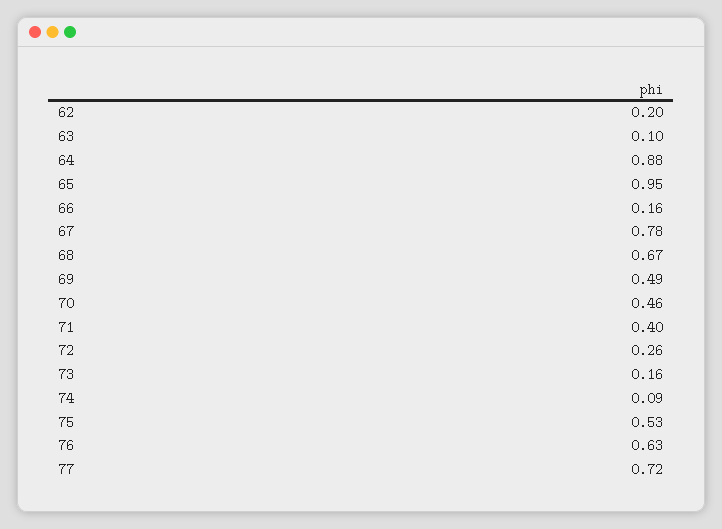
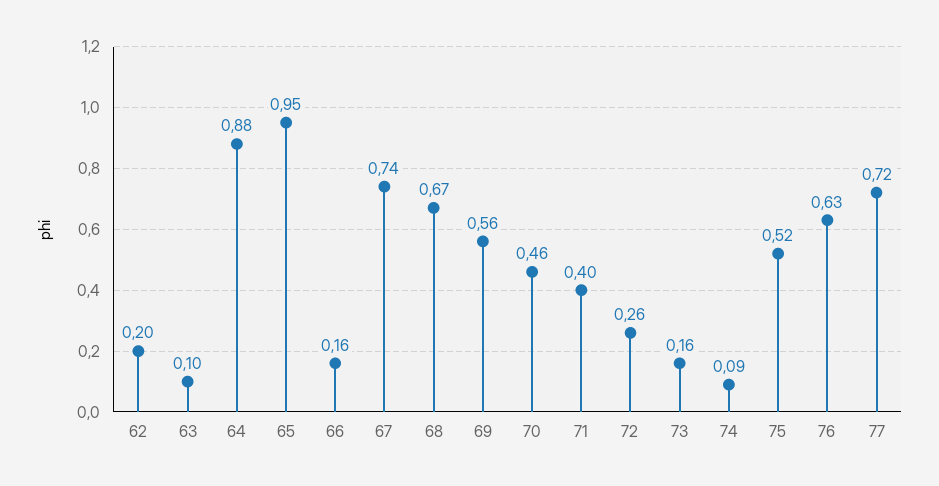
  {
    "62": 0.2,
    "63": 0.1,
    "64": 0.88,
    "65": 0.95,
    "66": 0.16,
-   "67": 0.78,
+   "67": 0.74,
    "68": 0.67,
-   "69": 0.49,
+   "69": 0.56,
    "70": 0.46,
    "71": 0.4,
    "72": 0.26,
    "73": 0.16,
    "74": 0.09,
-   "75": 0.53,
+   "75": 0.52,
    "76": 0.63,
    "77": 0.72
  }

